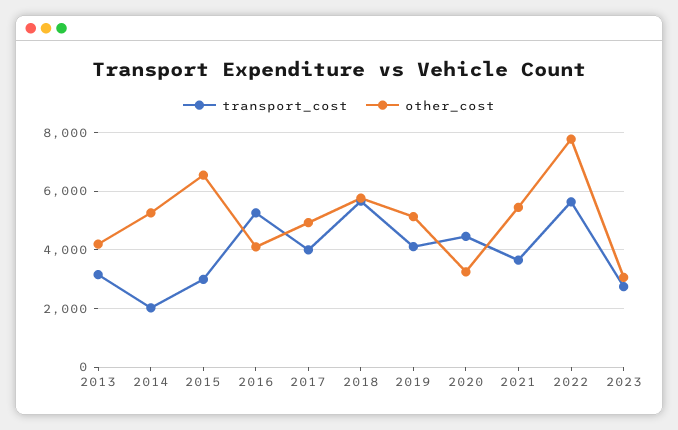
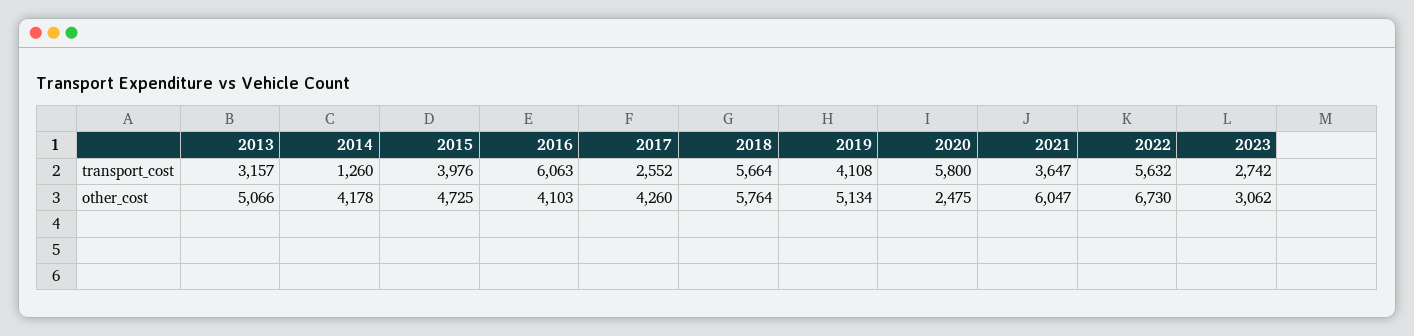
  {
    "transport_cost": {
      "2013": 3157,
-     "2014": 2000,
+     "2014": 1260,
-     "2015": 3000,
+     "2015": 3976,
-     "2016": 5250,
+     "2016": 6063,
-     "2017": 4000,
+     "2017": 2552,
      "2018": 5664,
      "2019": 4108,
-     "2020": 4500,
+     "2020": 5800,
      "2021": 3647,
      "2022": 5632,
      "2023": 2742
    },
    "other_cost": {
-     "2013": 4250,
+     "2013": 5066,
-     "2014": 5250,
+     "2014": 4178,
-     "2015": 6500,
+     "2015": 4725,
      "2016": 4103,
-     "2017": 5000,
+     "2017": 4260,
      "2018": 5764,
      "2019": 5134,
-     "2020": 3250,
+     "2020": 2475,
-     "2021": 5500,
+     "2021": 6047,
-     "2022": 7750,
+     "2022": 6730,
      "2023": 3062
    }
  }

